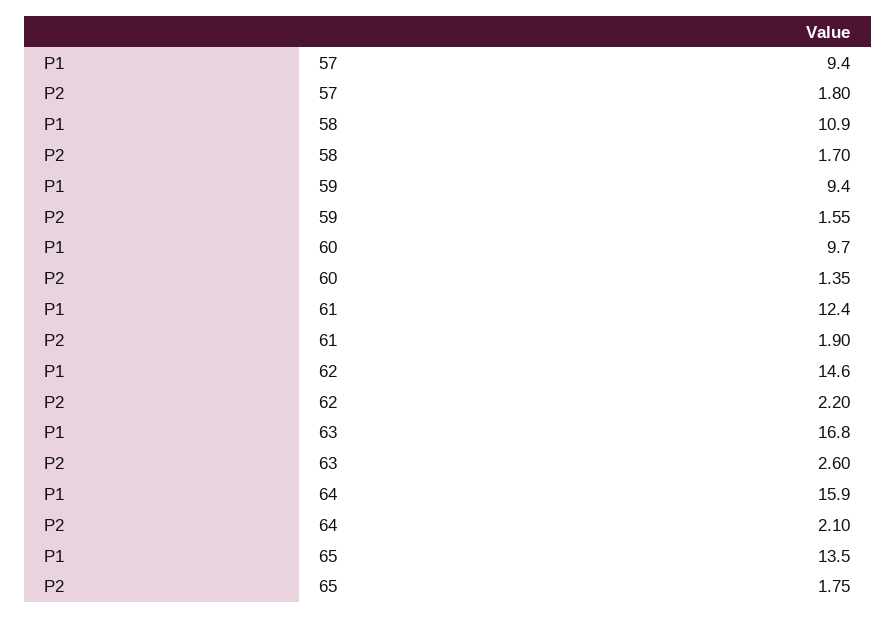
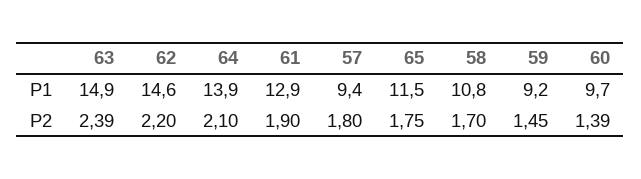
  {
    "P1": {
      "57": 9.4,
-     "58": 10.9,
+     "58": 10.8,
-     "59": 9.4,
+     "59": 9.2,
      "60": 9.7,
-     "61": 12.4,
+     "61": 12.9,
      "62": 14.6,
-     "63": 16.8,
+     "63": 14.9,
-     "64": 15.9,
+     "64": 13.9,
-     "65": 13.5
+     "65": 11.5
    },
    "P2": {
      "57": 1.8,
      "58": 1.7,
-     "59": 1.55,
+     "59": 1.45,
-     "60": 1.35,
+     "60": 1.39,
      "61": 1.9,
      "62": 2.2,
-     "63": 2.6,
+     "63": 2.39,
      "64": 2.1,
      "65": 1.75
    }
  }

